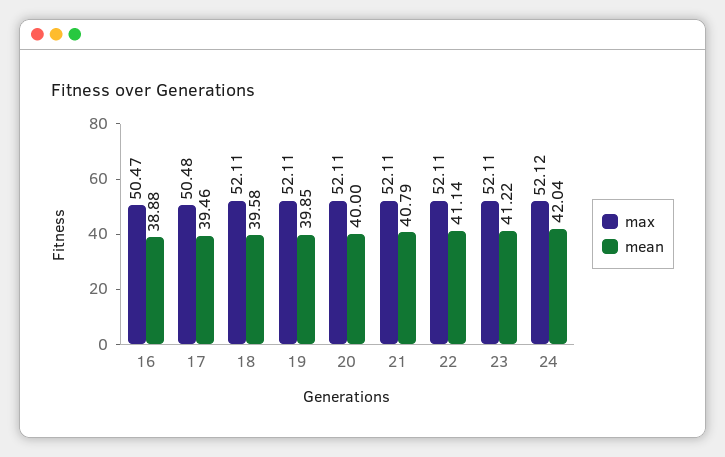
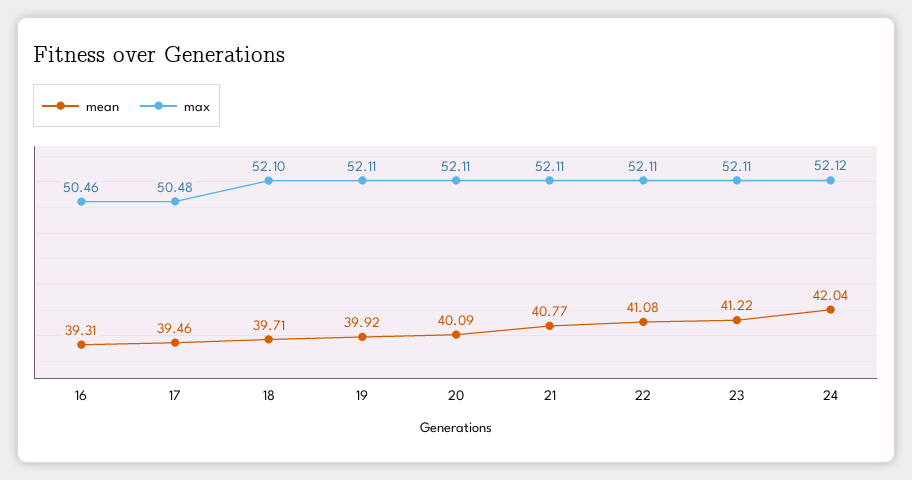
  {
    "max": {
-     "16": 50.47,
+     "16": 50.46,
      "17": 50.48,
-     "18": 52.11,
+     "18": 52.1,
      "19": 52.11,
      "20": 52.11,
      "21": 52.11,
      "22": 52.11,
      "23": 52.11,
      "24": 52.12
    },
    "mean": {
-     "16": 38.88,
+     "16": 39.31,
      "17": 39.46,
-     "18": 39.58,
+     "18": 39.71,
-     "19": 39.85,
+     "19": 39.92,
-     "20": 40,
+     "20": 40.09,
-     "21": 40.79,
+     "21": 40.77,
-     "22": 41.14,
+     "22": 41.08,
      "23": 41.22,
      "24": 42.04
    }
  }

